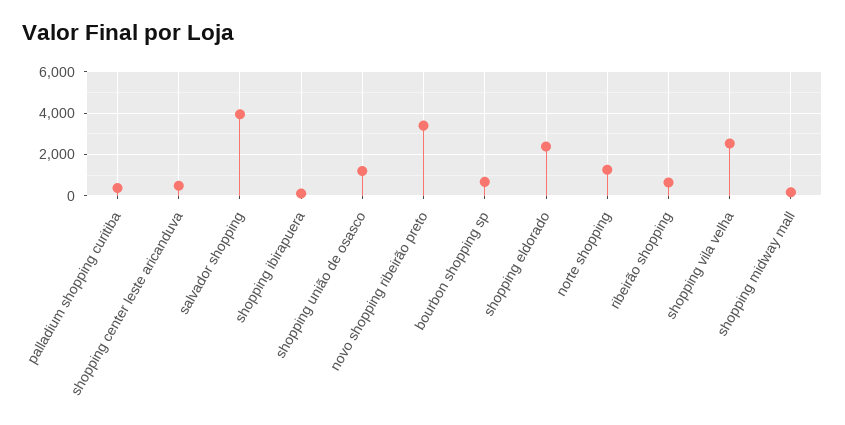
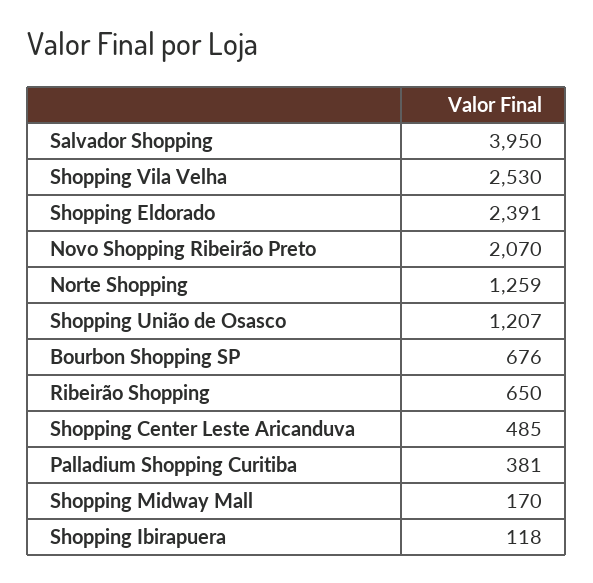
  {
    "palladium shopping curitiba": 381,
    "shopping center leste aricanduva": 485,
    "salvador shopping": 3950,
    "shopping ibirapuera": 118,
    "shopping união de osasco": 1207,
-   "novo shopping ribeirão preto": 3500,
+   "novo shopping ribeirão preto": 2070,
    "bourbon shopping sp": 676,
    "shopping eldorado": 2391,
    "norte shopping": 1259,
    "ribeirão shopping": 650,
    "shopping vila velha": 2530,
    "shopping midway mall": 170
  }

